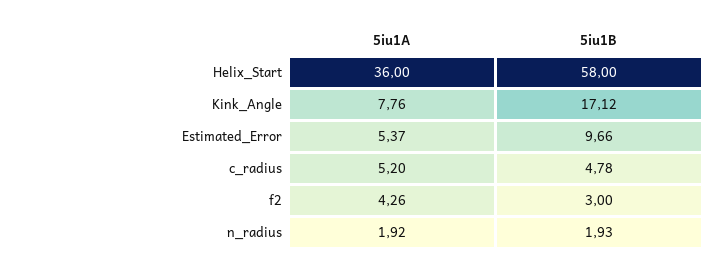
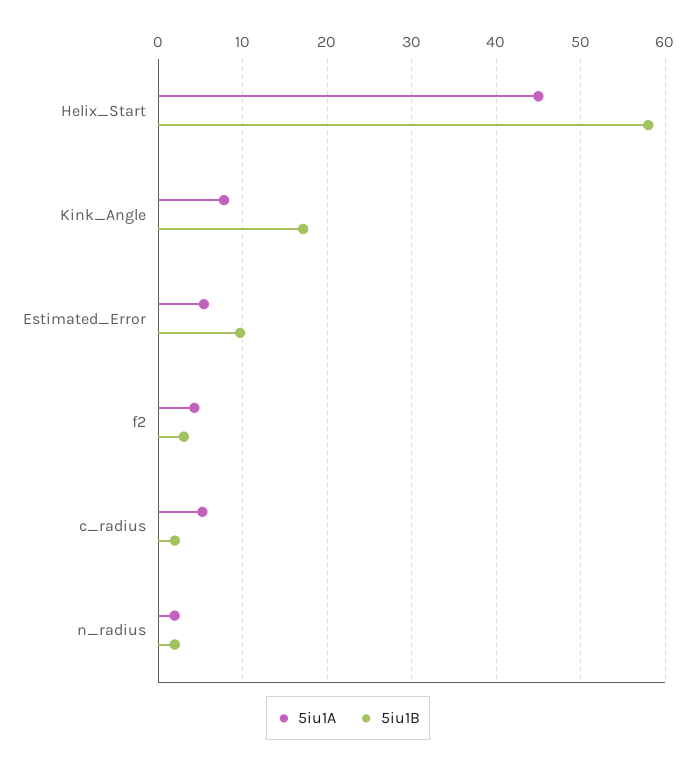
  {
    "5iu1A": {
-     "Helix_Start": 36,
+     "Helix_Start": 45,
      "Kink_Angle": 7.76,
      "Estimated_Error": 5.37,
      "c_radius": 5.2,
      "f2": 4.26,
      "n_radius": 1.92
    },
    "5iu1B": {
      "Helix_Start": 58,
      "Kink_Angle": 17.12,
      "Estimated_Error": 9.66,
-     "c_radius": 4.78,
+     "c_radius": 2,
      "f2": 3,
      "n_radius": 1.93
    }
  }

